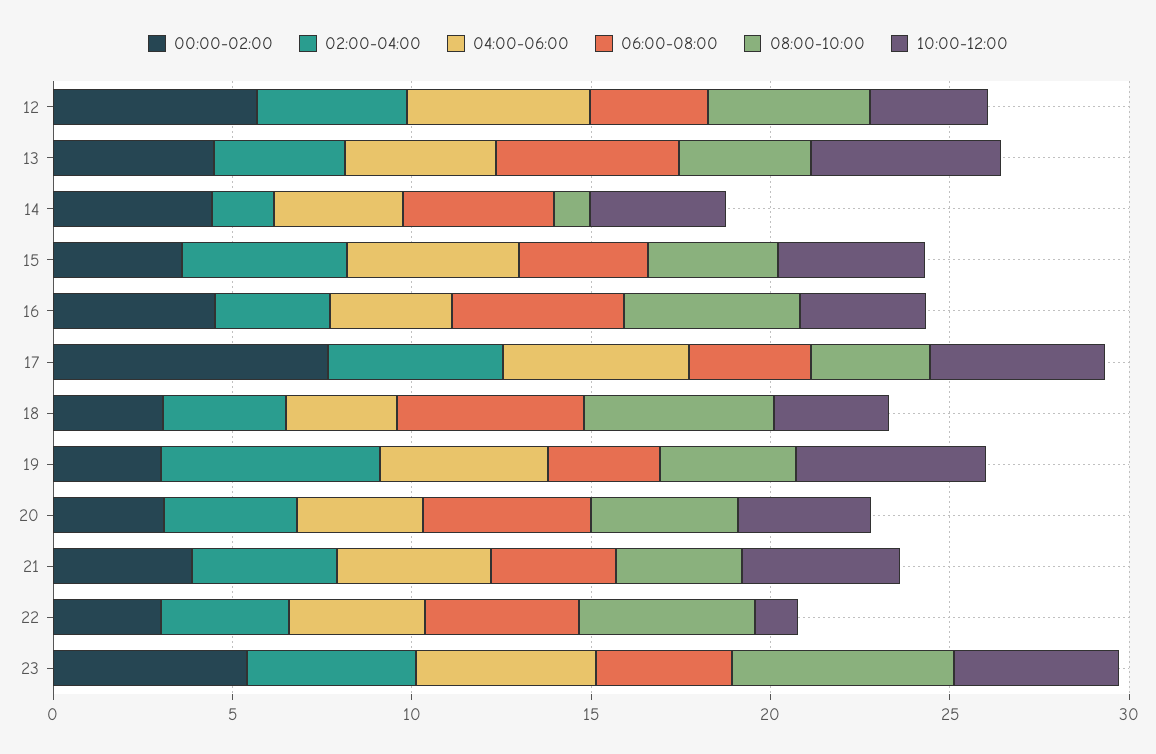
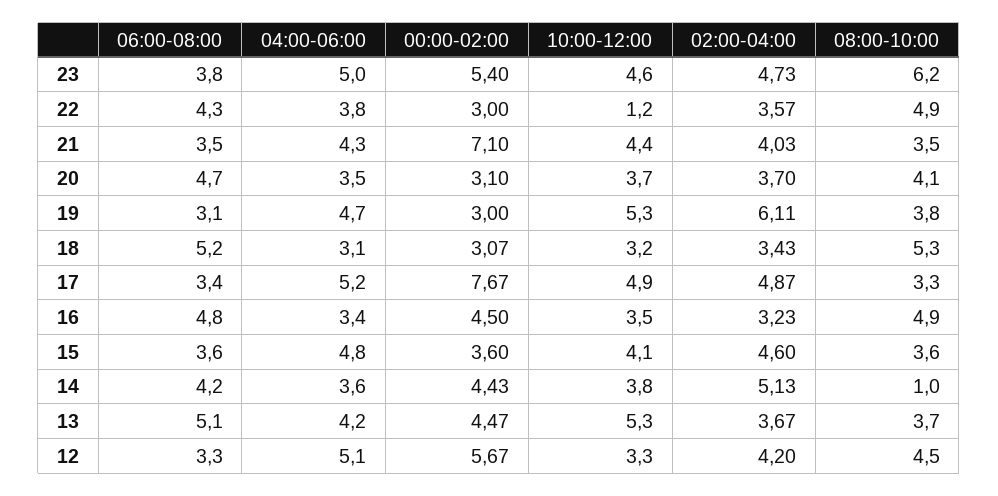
  {
    "00:00-02:00": {
      "12": 5.67,
      "13": 4.47,
      "14": 4.43,
      "15": 3.6,
      "16": 4.5,
      "17": 7.67,
      "18": 3.07,
      "19": 3,
      "20": 3.1,
-     "21": 4,
+     "21": 7.1,
      "22": 3,
      "23": 5.4
    },
    "02:00-04:00": {
      "12": 4.2,
      "13": 3.67,
-     "14": 2,
+     "14": 5.13,
      "15": 4.6,
      "16": 3.23,
      "17": 4.87,
      "18": 3.43,
      "19": 6.11,
      "20": 3.7,
      "21": 4.03,
      "22": 3.57,
      "23": 4.73
    },
    "04:00-06:00": {
      "12": 5.1,
      "13": 4.2,
      "14": 3.6,
      "15": 4.8,
      "16": 3.4,
      "17": 5.2,
      "18": 3.1,
      "19": 4.7,
      "20": 3.5,
      "21": 4.3,
      "22": 3.8,
      "23": 5
    },
    "06:00-08:00": {
      "12": 3.3,
      "13": 5.1,
      "14": 4.2,
      "15": 3.6,
      "16": 4.8,
      "17": 3.4,
      "18": 5.2,
      "19": 3.1,
      "20": 4.7,
      "21": 3.5,
      "22": 4.3,
      "23": 3.8
    },
    "08:00-10:00": {
      "12": 4.5,
      "13": 3.7,
      "14": 1,
      "15": 3.6,
      "16": 4.9,
      "17": 3.3,
      "18": 5.3,
      "19": 3.8,
      "20": 4.1,
      "21": 3.5,
      "22": 4.9,
      "23": 6.2
    },
    "10:00-12:00": {
      "12": 3.3,
      "13": 5.3,
      "14": 3.8,
      "15": 4.1,
      "16": 3.5,
      "17": 4.9,
      "18": 3.2,
      "19": 5.3,
      "20": 3.7,
      "21": 4.4,
      "22": 1.2,
      "23": 4.6
    }
  }

